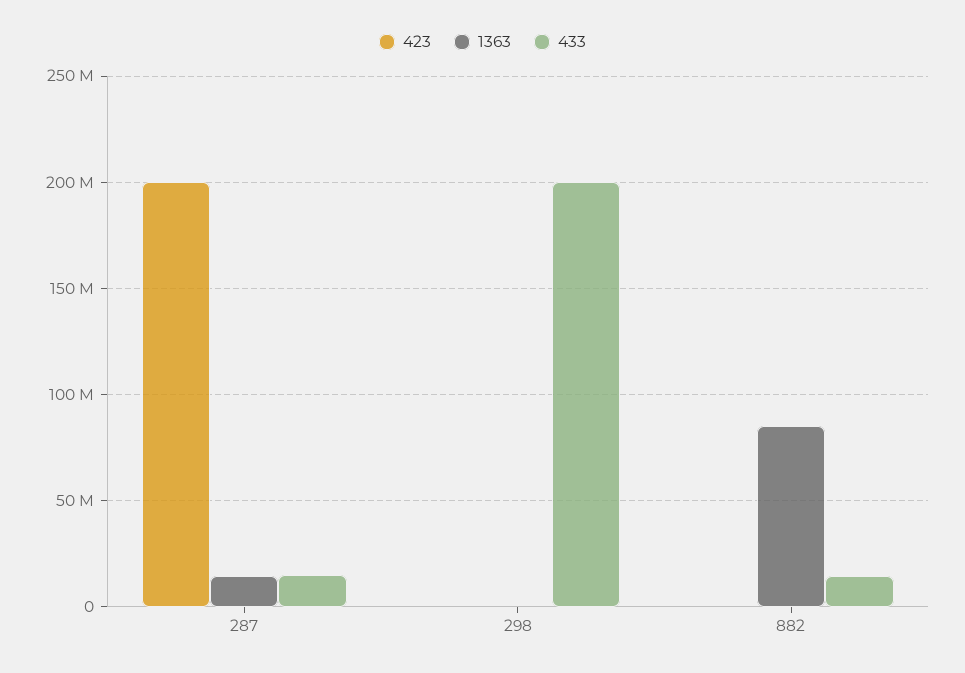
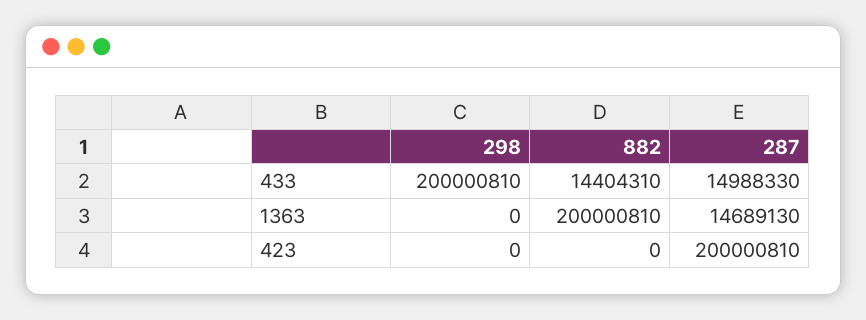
  {
    "423": {
      "287": 200000810,
      "298": 0,
      "882": 0
    },
    "1363": {
      "287": 14689130,
      "298": 0,
-     "882": 85000000
+     "882": 200000810
    },
    "433": {
      "287": 14988330,
      "298": 200000810,
      "882": 14404310
    }
  }

